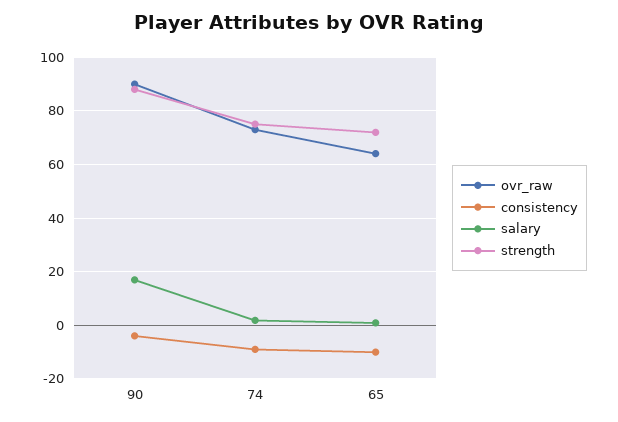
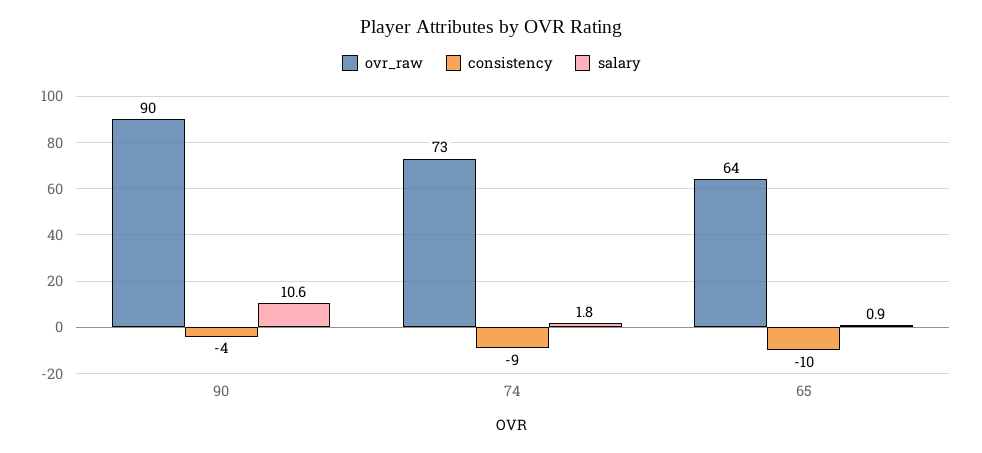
  {
    "ovr_raw": {
      "90": 90,
      "74": 73,
      "65": 64
    },
    "consistency": {
      "90": -4,
      "74": -9,
      "65": -10
    },
    "salary": {
-     "90": 17.5,
+     "90": 10.6,
      "74": 1.8,
      "65": 0.9
-   },
+   }
-   "strength": {
-     "90": 87.5,
-     "74": 75,
-     "65": 72.5
-   }
  }

